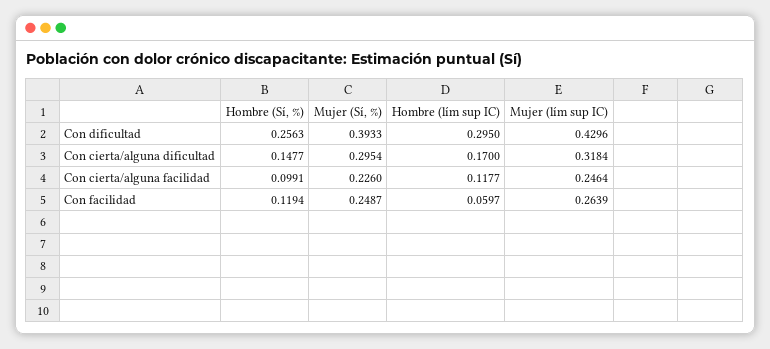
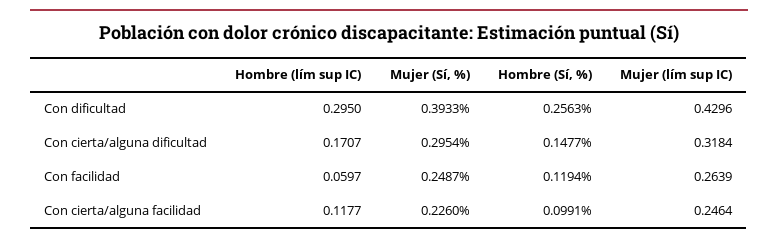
  {
    "Hombre (Sí, %)": {
      "Con dificultad": 0.2563,
      "Con cierta/alguna dificultad": 0.1477,
      "Con cierta/alguna facilidad": 0.0991,
      "Con facilidad": 0.1194
    },
    "Mujer (Sí, %)": {
      "Con dificultad": 0.3933,
      "Con cierta/alguna dificultad": 0.2954,
      "Con cierta/alguna facilidad": 0.226,
      "Con facilidad": 0.2487
    },
    "Hombre (lím sup IC)": {
      "Con dificultad": 0.295,
-     "Con cierta/alguna dificultad": 0.17,
+     "Con cierta/alguna dificultad": 0.1707,
      "Con cierta/alguna facilidad": 0.1177,
      "Con facilidad": 0.0597
    },
    "Mujer (lím sup IC)": {
      "Con dificultad": 0.4296,
      "Con cierta/alguna dificultad": 0.3184,
      "Con cierta/alguna facilidad": 0.2464,
      "Con facilidad": 0.2639
    }
  }

